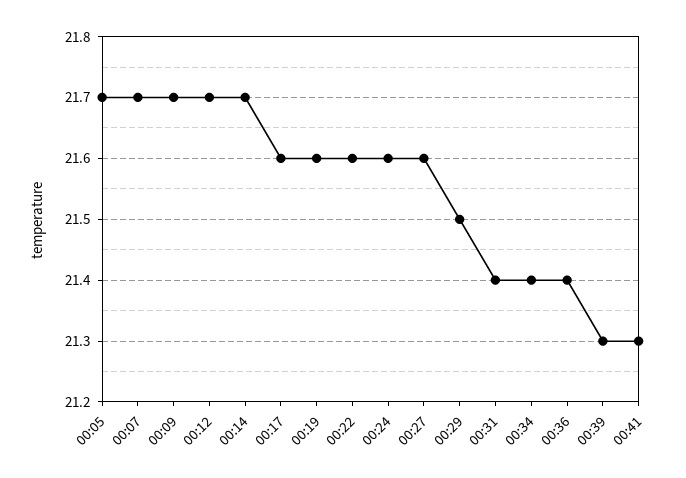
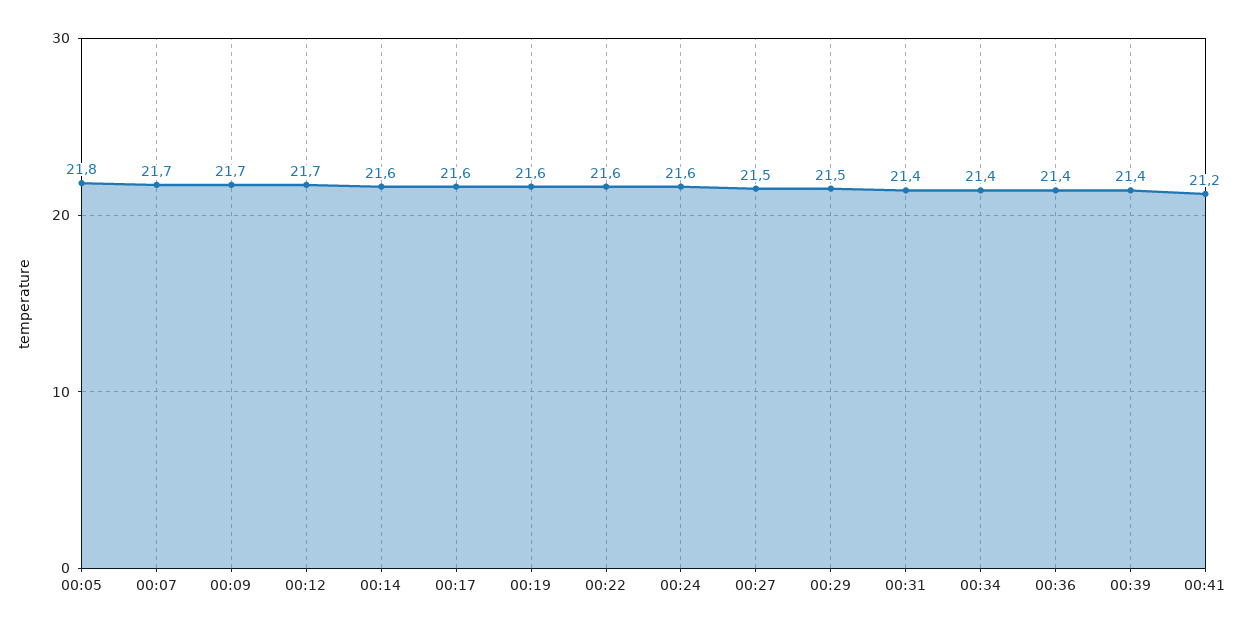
  {
-   "00:05": 21.7,
+   "00:05": 21.8,
    "00:07": 21.7,
    "00:09": 21.7,
    "00:12": 21.7,
-   "00:14": 21.7,
+   "00:14": 21.6,
    "00:17": 21.6,
    "00:19": 21.6,
    "00:22": 21.6,
    "00:24": 21.6,
-   "00:27": 21.6,
+   "00:27": 21.5,
    "00:29": 21.5,
    "00:31": 21.4,
    "00:34": 21.4,
    "00:36": 21.4,
-   "00:39": 21.3,
+   "00:39": 21.4,
-   "00:41": 21.3
+   "00:41": 21.2
  }

